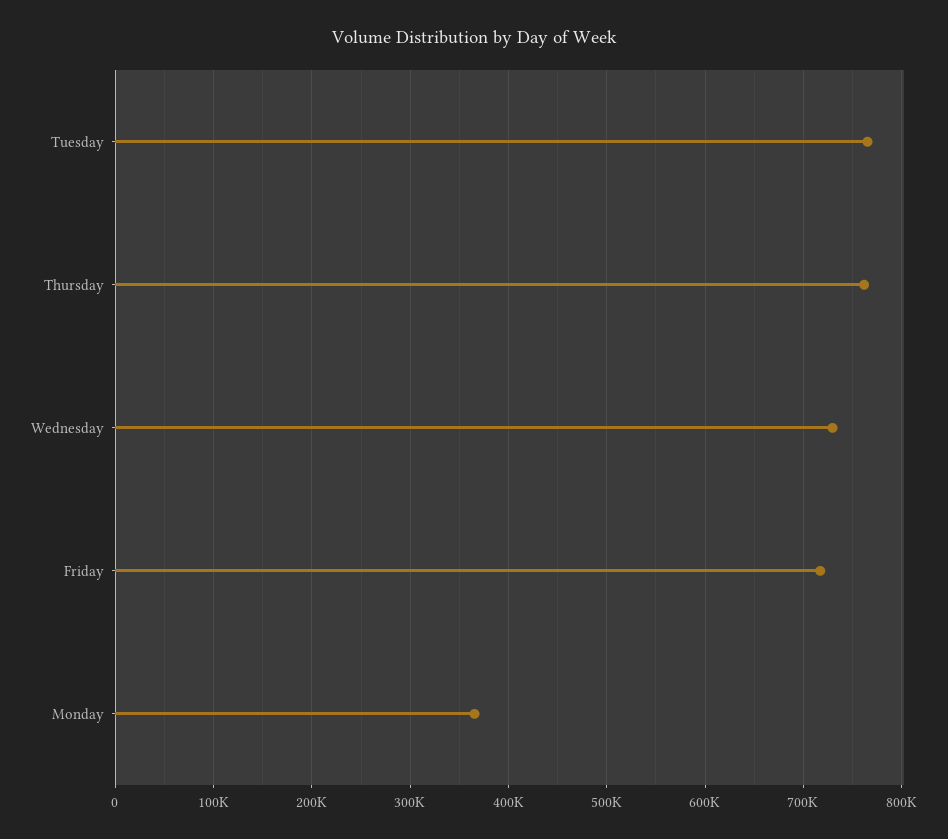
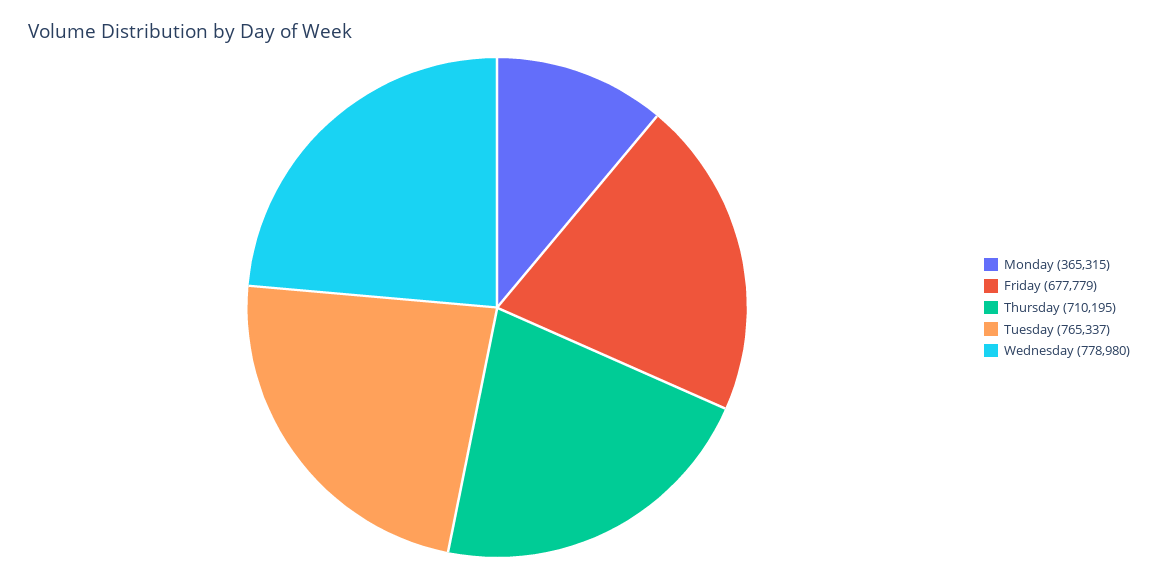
  {
    "Tuesday": 765337,
-   "Thursday": 760000,
+   "Thursday": 710195,
-   "Wednesday": 730000,
+   "Wednesday": 778980,
-   "Friday": 720000,
+   "Friday": 677779,
    "Monday": 365315
  }

